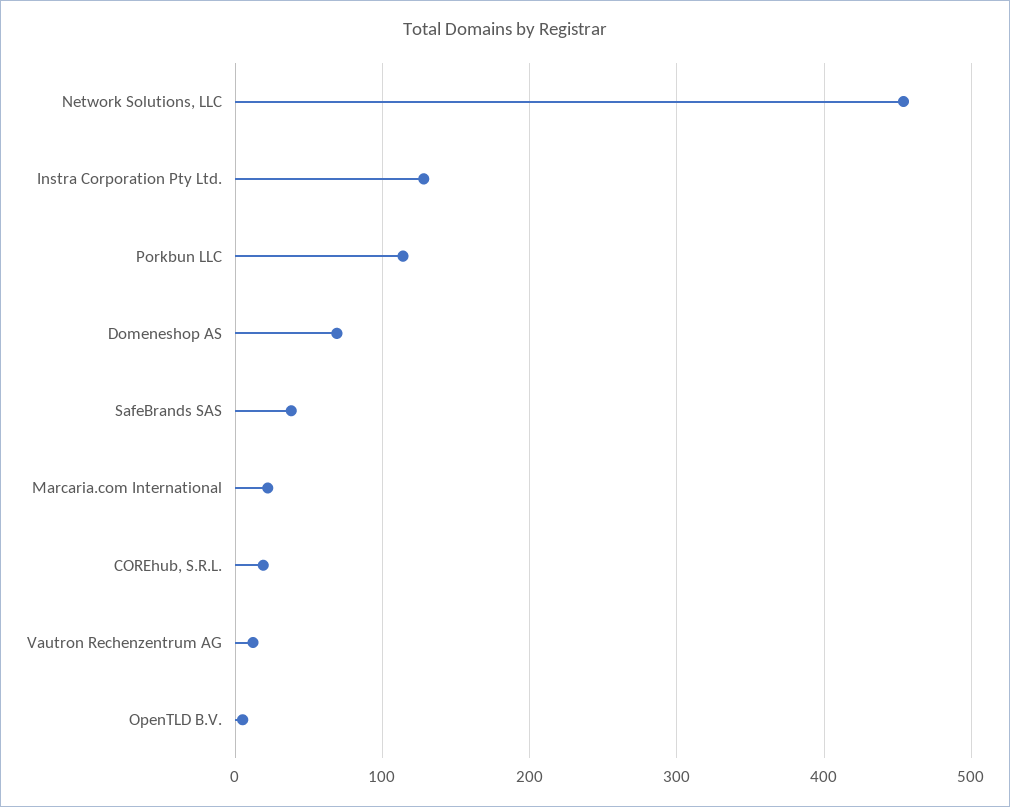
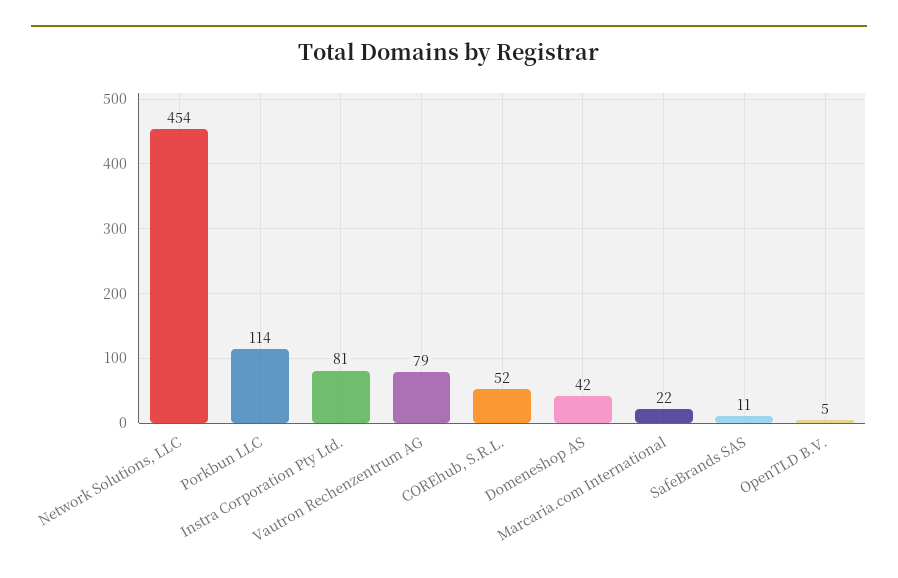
  {
    "Network Solutions, LLC": 454,
-   "Instra Corporation Pty Ltd.": 130,
+   "Instra Corporation Pty Ltd.": 81,
    "Porkbun LLC": 114,
-   "Domeneshop AS": 70,
+   "Domeneshop AS": 42,
-   "SafeBrands SAS": 40,
+   "SafeBrands SAS": 11,
    "Marcaria.com International": 22,
-   "COREhub, S.R.L.": 20,
+   "COREhub, S.R.L.": 52,
-   "Vautron Rechenzentrum AG": 10,
+   "Vautron Rechenzentrum AG": 79,
    "OpenTLD B.V.": 5
  }

